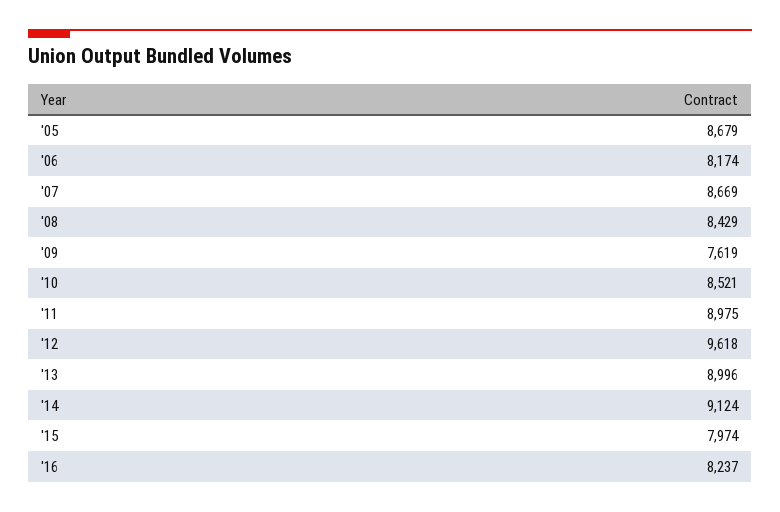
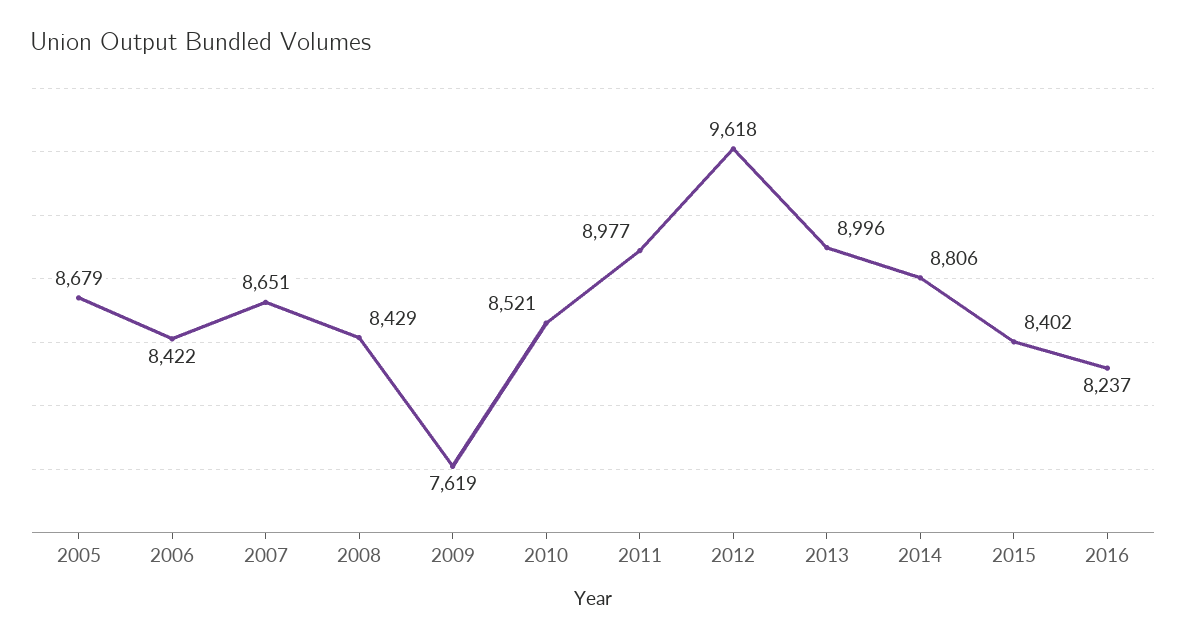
  {
    "'05": 8679,
-   "'06": 8174,
+   "'06": 8422,
-   "'07": 8669,
+   "'07": 8651,
    "'08": 8429,
    "'09": 7619,
    "'10": 8521,
-   "'11": 8975,
+   "'11": 8977,
    "'12": 9618,
    "'13": 8996,
-   "'14": 9124,
+   "'14": 8806,
-   "'15": 7974,
+   "'15": 8402,
    "'16": 8237
  }

